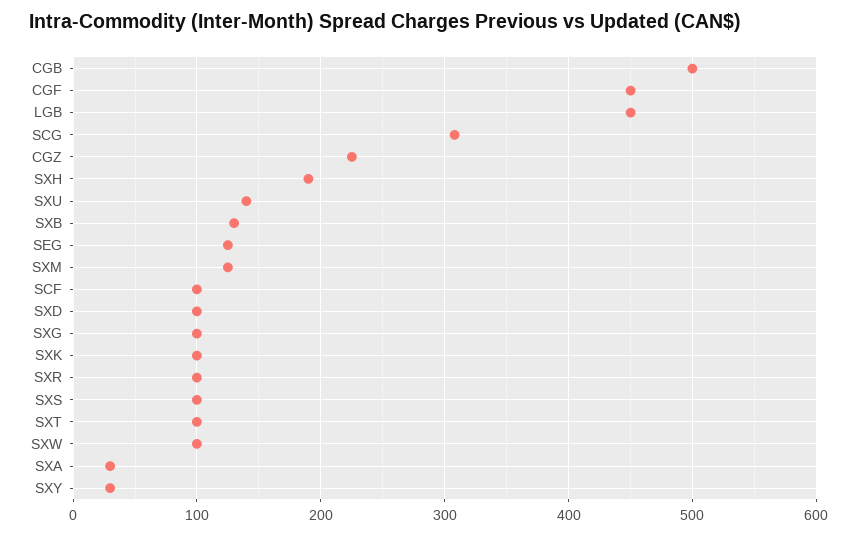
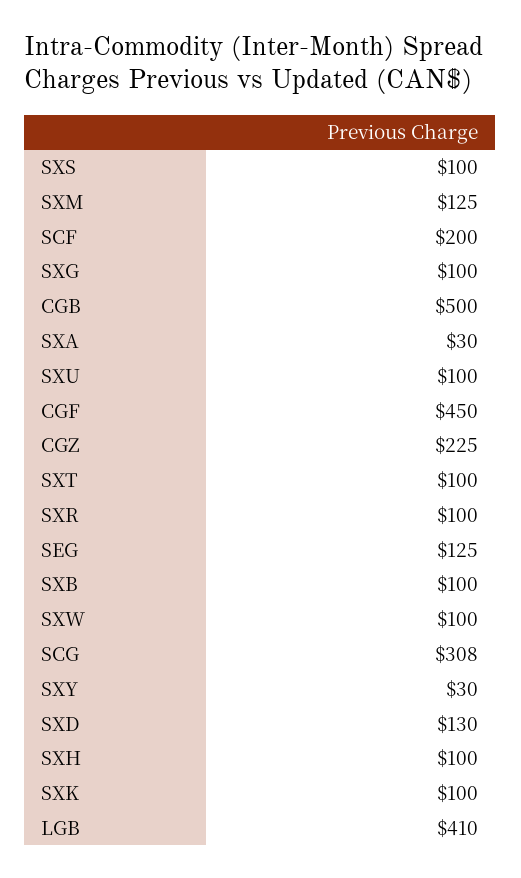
  {
    "CGB": 500,
    "CGF": 450,
-   "LGB": 450,
+   "LGB": 410,
    "SCG": 308,
    "CGZ": 225,
-   "SXH": 190,
+   "SXH": 100,
-   "SXU": 140,
+   "SXU": 100,
-   "SXB": 130,
+   "SXB": 100,
    "SEG": 125,
    "SXM": 125,
-   "SCF": 100,
+   "SCF": 200,
-   "SXD": 100,
+   "SXD": 130,
    "SXG": 100,
    "SXK": 100,
    "SXR": 100,
    "SXS": 100,
    "SXT": 100,
    "SXW": 100,
    "SXA": 30,
    "SXY": 30
  }

